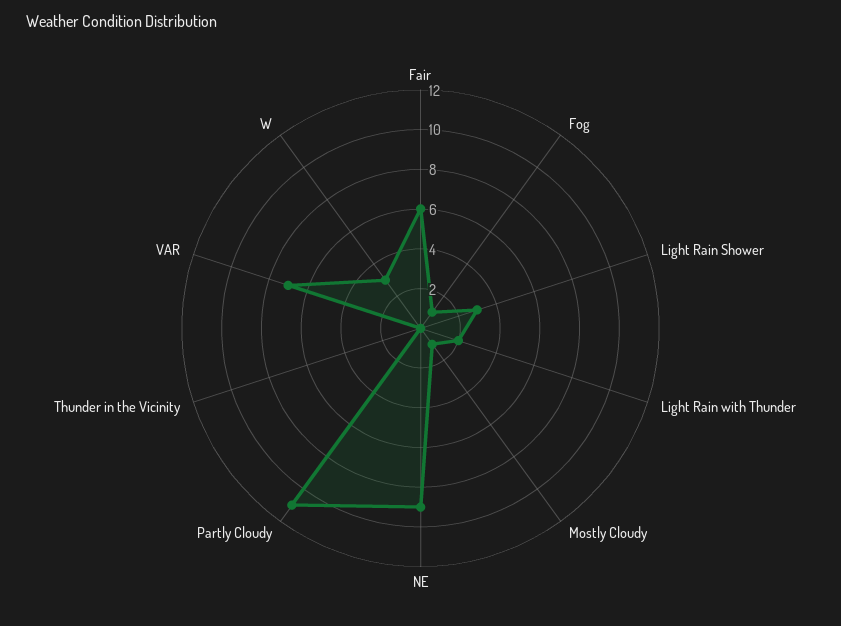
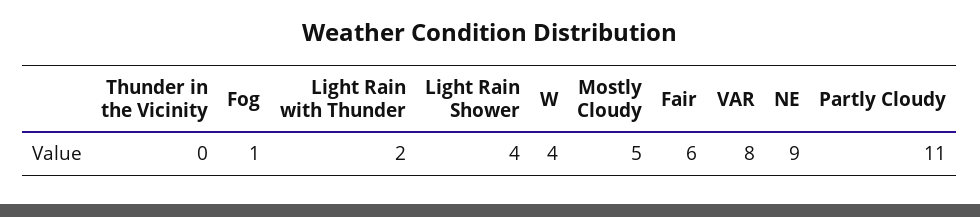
  {
    "Fair": 6,
    "Fog": 1,
-   "Light Rain Shower": 3,
+   "Light Rain Shower": 4,
    "Light Rain with Thunder": 2,
-   "Mostly Cloudy": 1,
+   "Mostly Cloudy": 5,
    "NE": 9,
    "Partly Cloudy": 11,
    "Thunder in the Vicinity": 0,
-   "VAR": 7,
+   "VAR": 8,
-   "W": 3
+   "W": 4
  }

